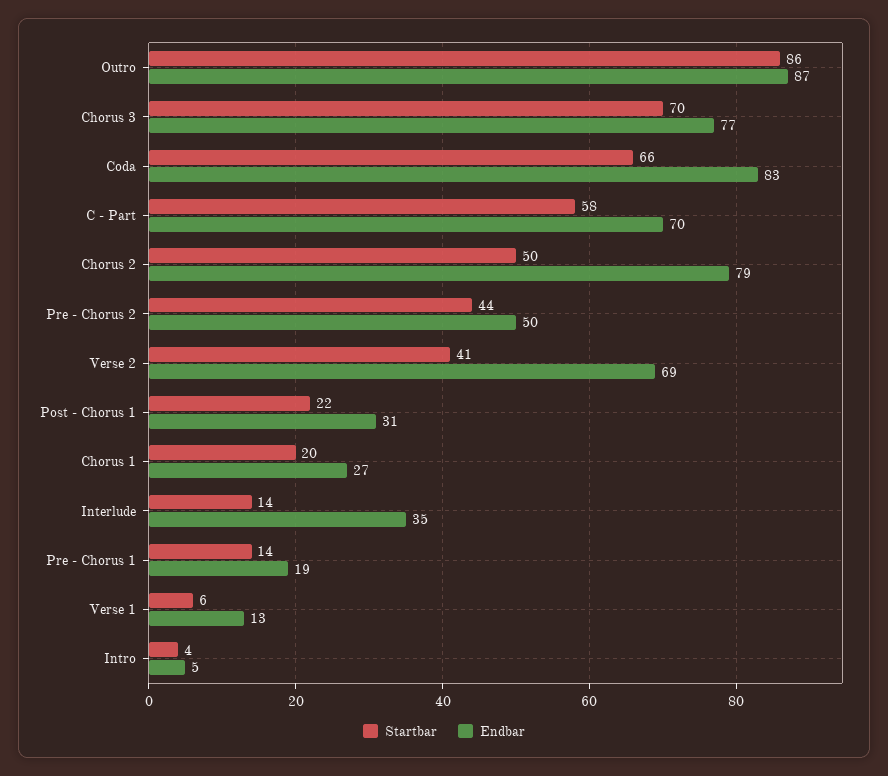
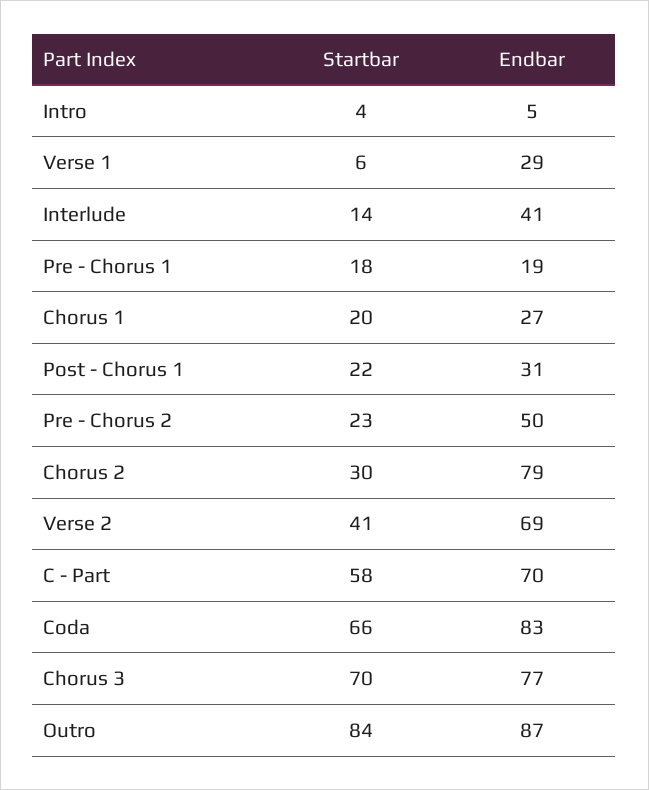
  {
    "Startbar": {
-     "Outro": 86,
+     "Outro": 84,
      "Chorus 3": 70,
      "Coda": 66,
      "C - Part": 58,
-     "Chorus 2": 50,
+     "Chorus 2": 30,
-     "Pre - Chorus 2": 44,
+     "Pre - Chorus 2": 23,
      "Verse 2": 41,
      "Post - Chorus 1": 22,
      "Chorus 1": 20,
      "Interlude": 14,
-     "Pre - Chorus 1": 14,
+     "Pre - Chorus 1": 18,
      "Verse 1": 6,
      "Intro": 4
    },
    "Endbar": {
      "Outro": 87,
      "Chorus 3": 77,
      "Coda": 83,
      "C - Part": 70,
      "Chorus 2": 79,
      "Pre - Chorus 2": 50,
      "Verse 2": 69,
      "Post - Chorus 1": 31,
      "Chorus 1": 27,
-     "Interlude": 35,
+     "Interlude": 41,
      "Pre - Chorus 1": 19,
-     "Verse 1": 13,
+     "Verse 1": 29,
      "Intro": 5
    }
  }

